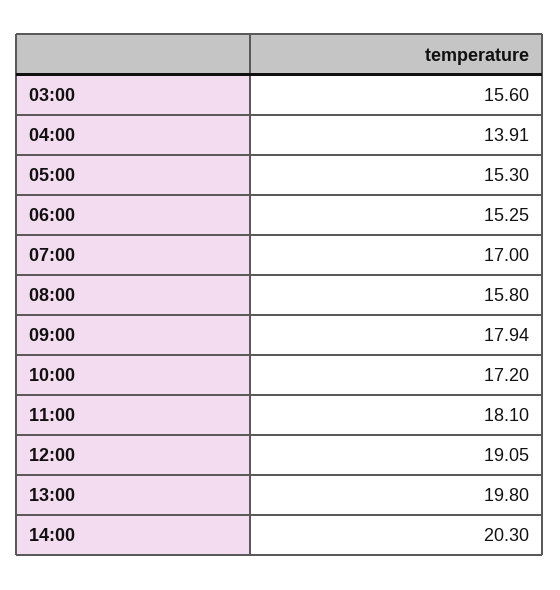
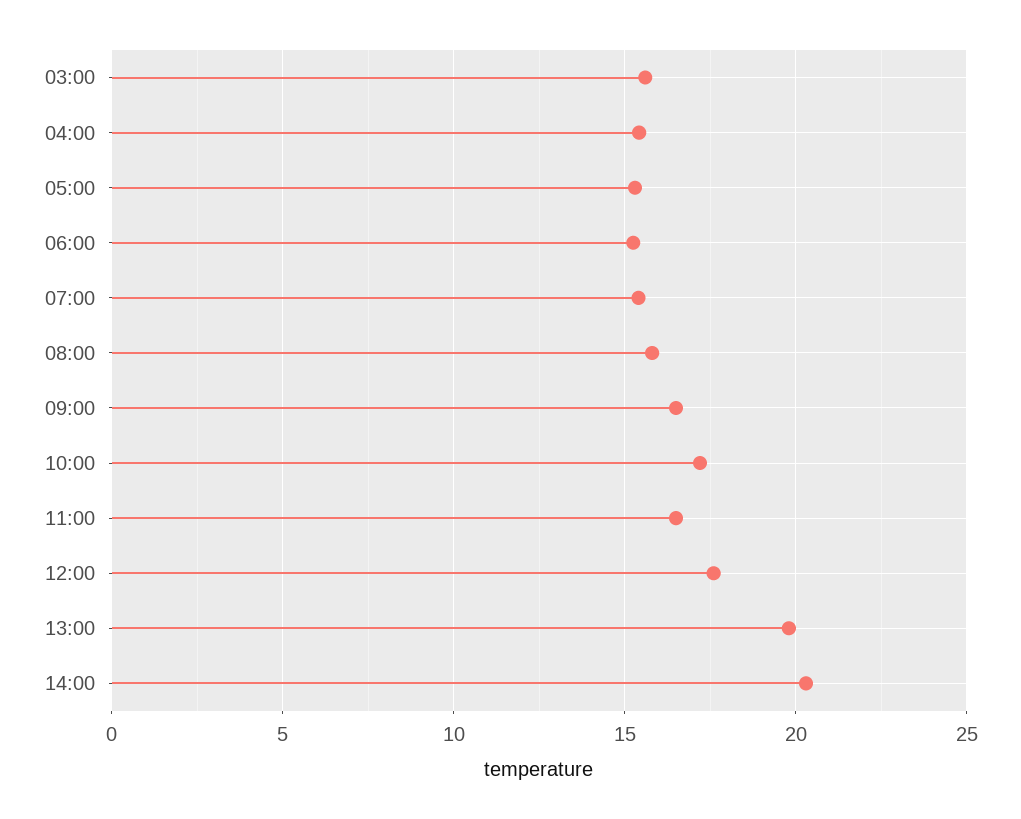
  {
    "03:00": 15.6,
-   "04:00": 13.91,
+   "04:00": 15.5,
    "05:00": 15.3,
    "06:00": 15.25,
-   "07:00": 17,
+   "07:00": 15.5,
    "08:00": 15.8,
-   "09:00": 17.94,
+   "09:00": 16.5,
    "10:00": 17.2,
-   "11:00": 18.1,
+   "11:00": 16.5,
-   "12:00": 19.05,
+   "12:00": 17.5,
    "13:00": 19.8,
    "14:00": 20.3
  }

